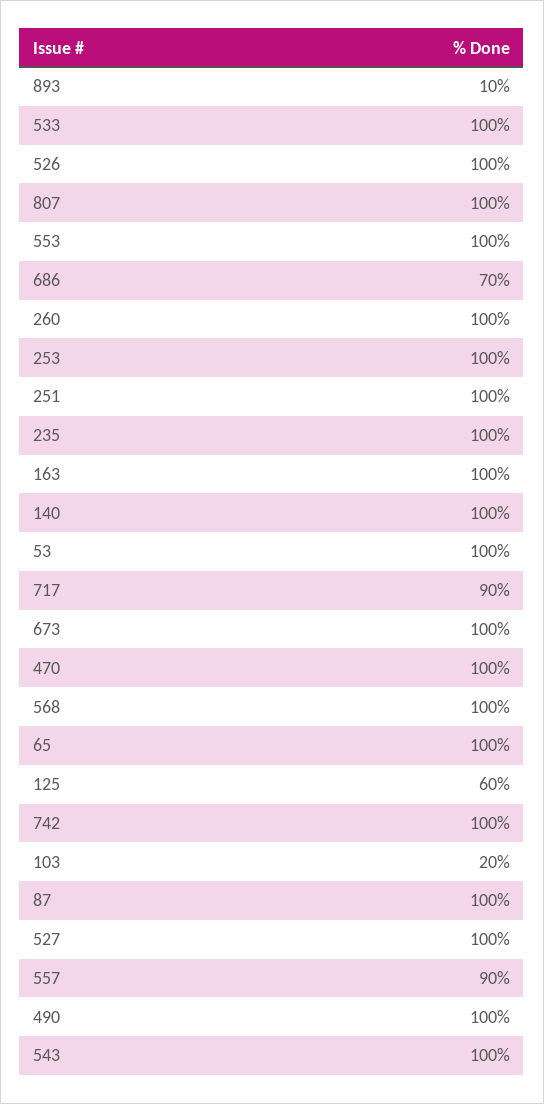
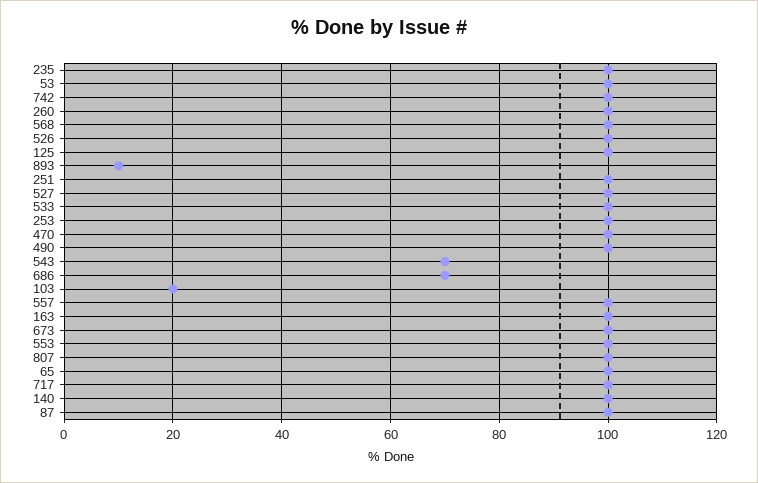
  {
    "893": 10,
    "533": 100,
    "526": 100,
    "807": 100,
    "553": 100,
    "686": 70,
    "260": 100,
    "253": 100,
    "251": 100,
    "235": 100,
    "163": 100,
    "140": 100,
    "53": 100,
-   "717": 90,
+   "717": 100,
    "673": 100,
    "470": 100,
    "568": 100,
    "65": 100,
-   "125": 60,
+   "125": 100,
    "742": 100,
    "103": 20,
    "87": 100,
    "527": 100,
-   "557": 90,
+   "557": 100,
    "490": 100,
-   "543": 100
+   "543": 70
  }

